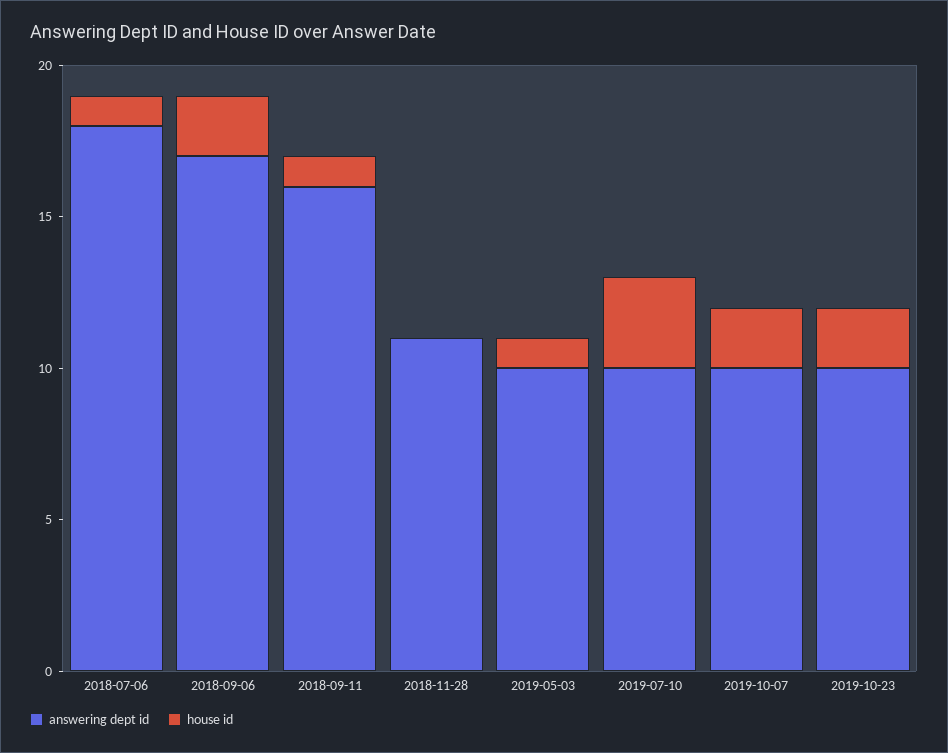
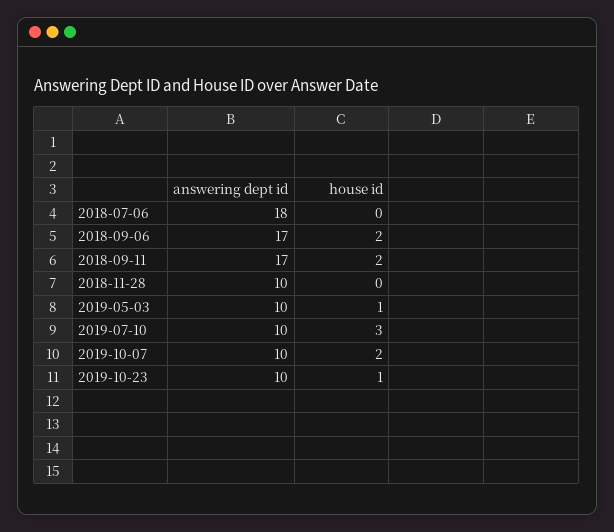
  {
    "answering dept id": {
      "2018-07-06": 18,
      "2018-09-06": 17,
-     "2018-09-11": 16,
+     "2018-09-11": 17,
-     "2018-11-28": 11,
+     "2018-11-28": 10,
      "2019-05-03": 10,
      "2019-07-10": 10,
      "2019-10-07": 10,
      "2019-10-23": 10
    },
    "house id": {
-     "2018-07-06": 1,
+     "2018-07-06": 0,
      "2018-09-06": 2,
-     "2018-09-11": 1,
+     "2018-09-11": 2,
      "2018-11-28": 0,
      "2019-05-03": 1,
      "2019-07-10": 3,
      "2019-10-07": 2,
-     "2019-10-23": 2
+     "2019-10-23": 1
    }
  }

